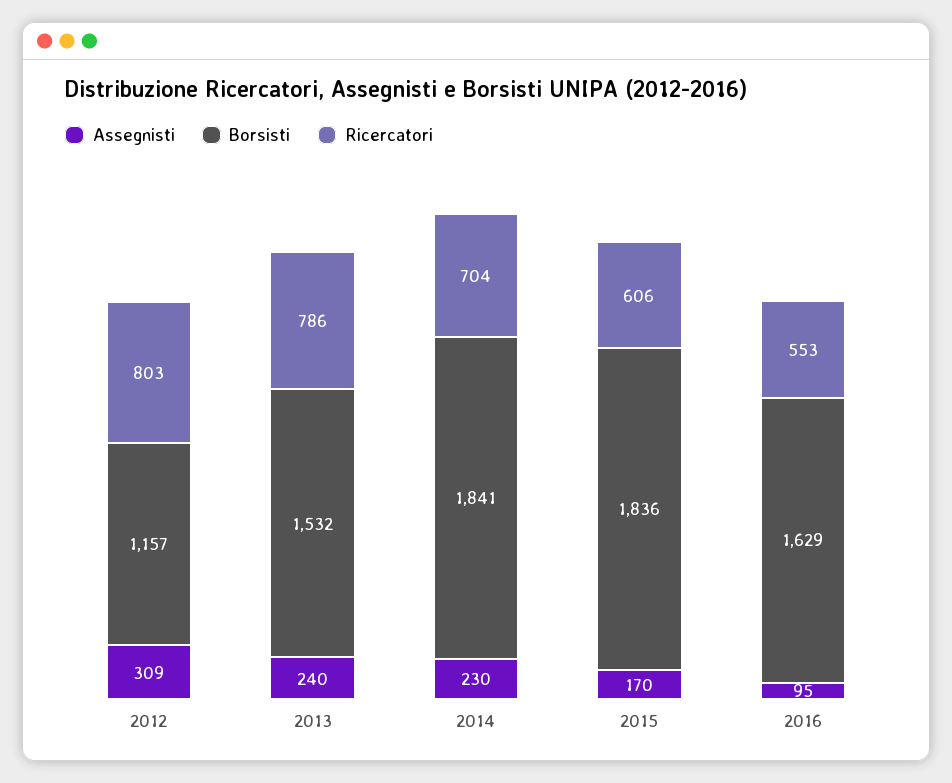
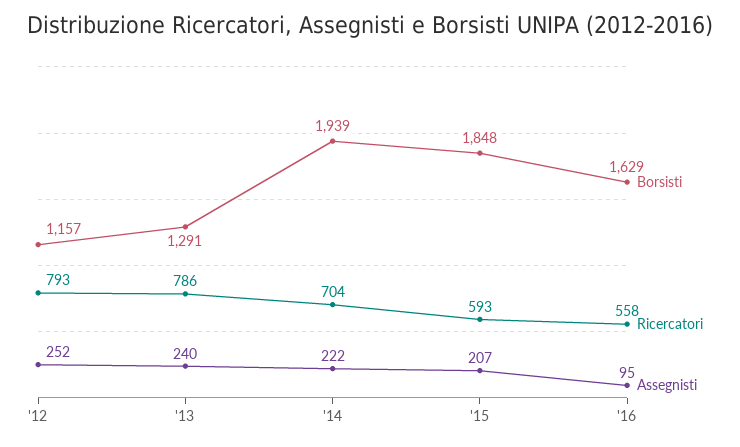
  {
    "Assegnisti": {
-     "2012": 309,
+     "2012": 252,
      "2013": 240,
-     "2014": 230,
+     "2014": 222,
-     "2015": 170,
+     "2015": 207,
      "2016": 95
    },
    "Borsisti": {
      "2012": 1157,
-     "2013": 1532,
+     "2013": 1291,
-     "2014": 1841,
+     "2014": 1939,
-     "2015": 1836,
+     "2015": 1848,
      "2016": 1629
    },
    "Ricercatori": {
-     "2012": 803,
+     "2012": 793,
      "2013": 786,
      "2014": 704,
-     "2015": 606,
+     "2015": 593,
-     "2016": 553
+     "2016": 558
    }
  }

